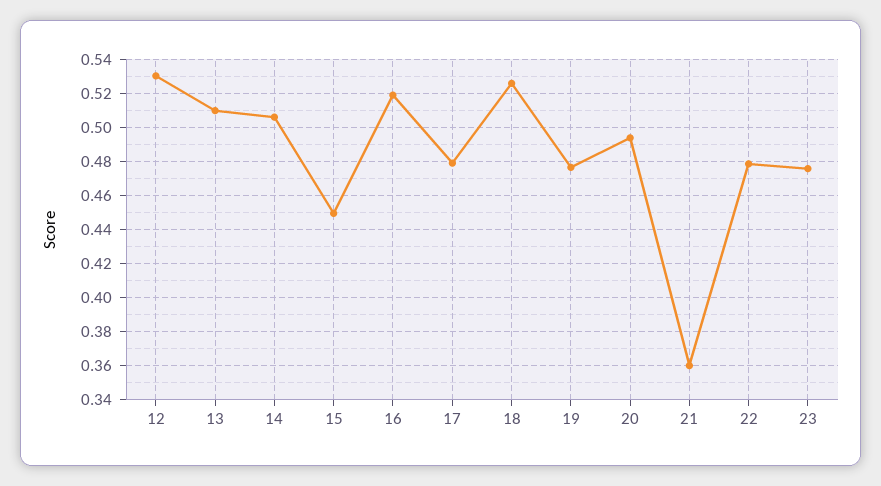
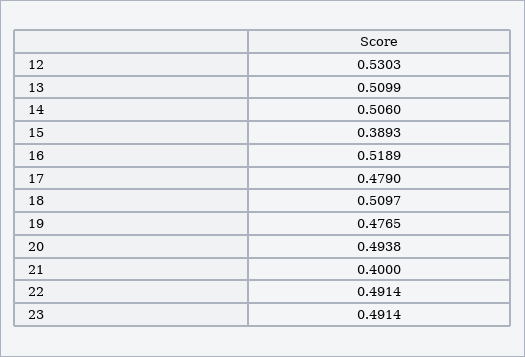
  {
    "12": 0.5303,
    "13": 0.5099,
    "14": 0.506,
-   "15": 0.45,
+   "15": 0.3893,
    "16": 0.5189,
    "17": 0.479,
-   "18": 0.525,
+   "18": 0.5097,
    "19": 0.4765,
    "20": 0.4938,
-   "21": 0.36,
+   "21": 0.4,
-   "22": 0.48,
+   "22": 0.4914,
-   "23": 0.475
+   "23": 0.4914
  }

